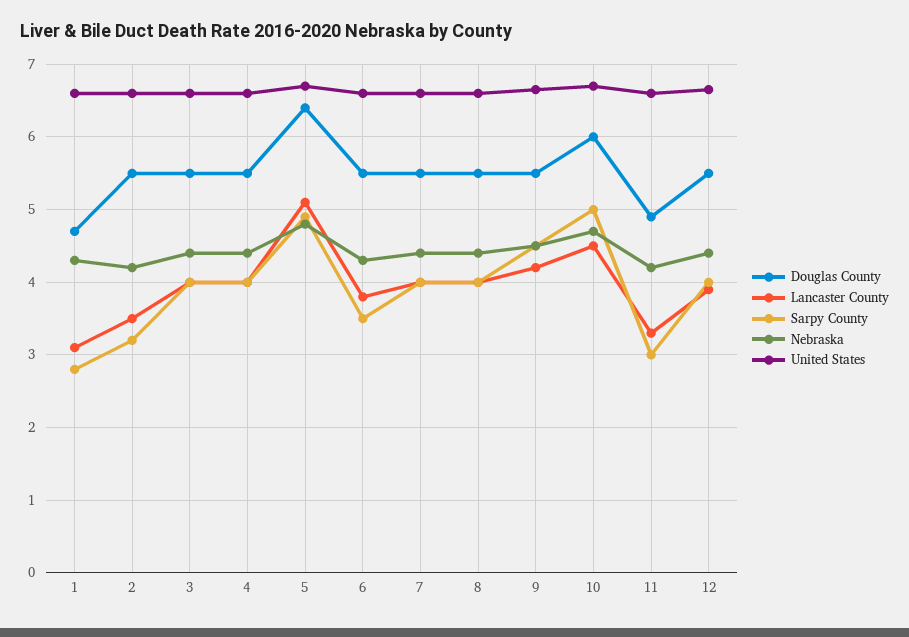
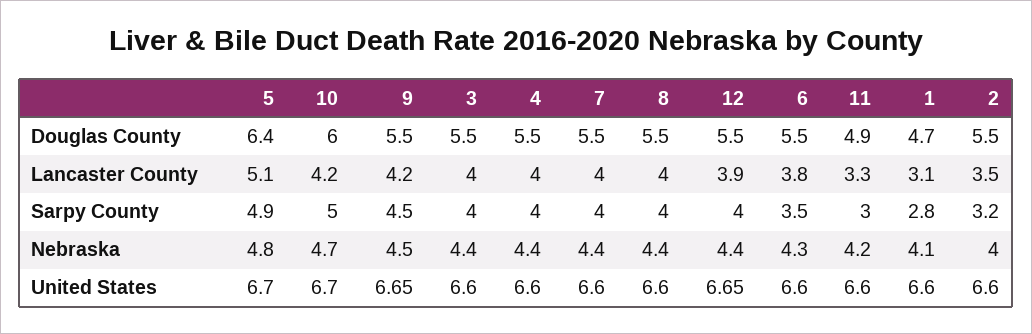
  {
    "Douglas County": {
      "1": 4.7,
      "2": 5.5,
      "3": 5.5,
      "4": 5.5,
      "5": 6.4,
      "6": 5.5,
      "7": 5.5,
      "8": 5.5,
      "9": 5.5,
      "10": 6,
      "11": 4.9,
      "12": 5.5
    },
    "Lancaster County": {
      "1": 3.1,
      "2": 3.5,
      "3": 4,
      "4": 4,
      "5": 5.1,
      "6": 3.8,
      "7": 4,
      "8": 4,
      "9": 4.2,
-     "10": 4.5,
+     "10": 4.2,
      "11": 3.3,
      "12": 3.9
    },
    "Sarpy County": {
      "1": 2.8,
      "2": 3.2,
      "3": 4,
      "4": 4,
      "5": 4.9,
      "6": 3.5,
      "7": 4,
      "8": 4,
      "9": 4.5,
      "10": 5,
      "11": 3,
      "12": 4
    },
    "Nebraska": {
-     "1": 4.3,
+     "1": 4.1,
-     "2": 4.2,
+     "2": 4,
      "3": 4.4,
      "4": 4.4,
      "5": 4.8,
      "6": 4.3,
      "7": 4.4,
      "8": 4.4,
      "9": 4.5,
      "10": 4.7,
      "11": 4.2,
      "12": 4.4
    },
    "United States": {
      "1": 6.6,
      "2": 6.6,
      "3": 6.6,
      "4": 6.6,
      "5": 6.7,
      "6": 6.6,
      "7": 6.6,
      "8": 6.6,
      "9": 6.65,
      "10": 6.7,
      "11": 6.6,
      "12": 6.65
    }
  }

